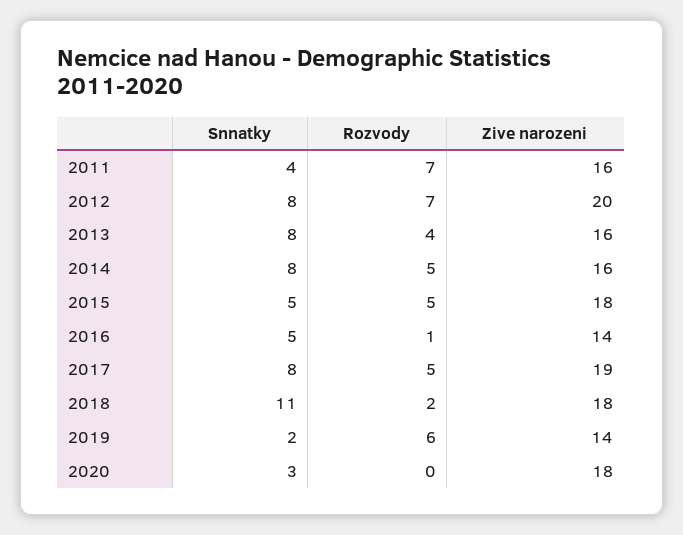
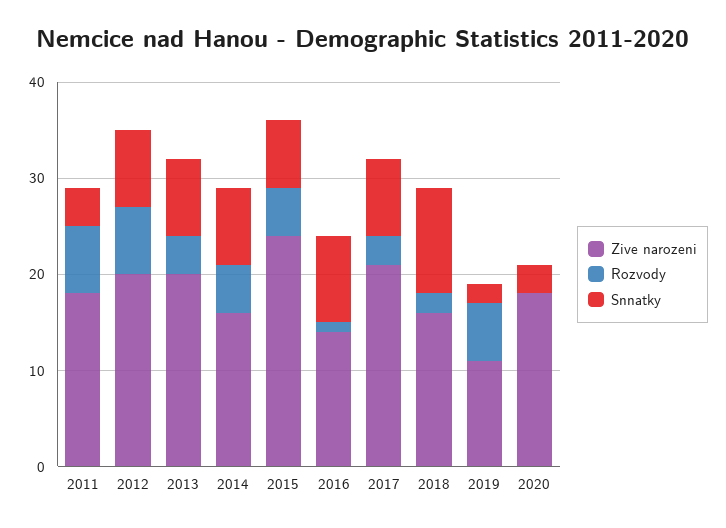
  {
    "Snnatky": {
      "2011": 4,
      "2012": 8,
      "2013": 8,
      "2014": 8,
-     "2015": 5,
+     "2015": 7,
-     "2016": 5,
+     "2016": 9,
      "2017": 8,
      "2018": 11,
      "2019": 2,
      "2020": 3
    },
    "Rozvody": {
      "2011": 7,
      "2012": 7,
      "2013": 4,
      "2014": 5,
      "2015": 5,
      "2016": 1,
-     "2017": 5,
+     "2017": 3,
      "2018": 2,
      "2019": 6,
      "2020": 0
    },
    "Zive narozeni": {
-     "2011": 16,
+     "2011": 18,
      "2012": 20,
-     "2013": 16,
+     "2013": 20,
      "2014": 16,
-     "2015": 18,
+     "2015": 24,
      "2016": 14,
-     "2017": 19,
+     "2017": 21,
-     "2018": 18,
+     "2018": 16,
-     "2019": 14,
+     "2019": 11,
      "2020": 18
    }
  }

